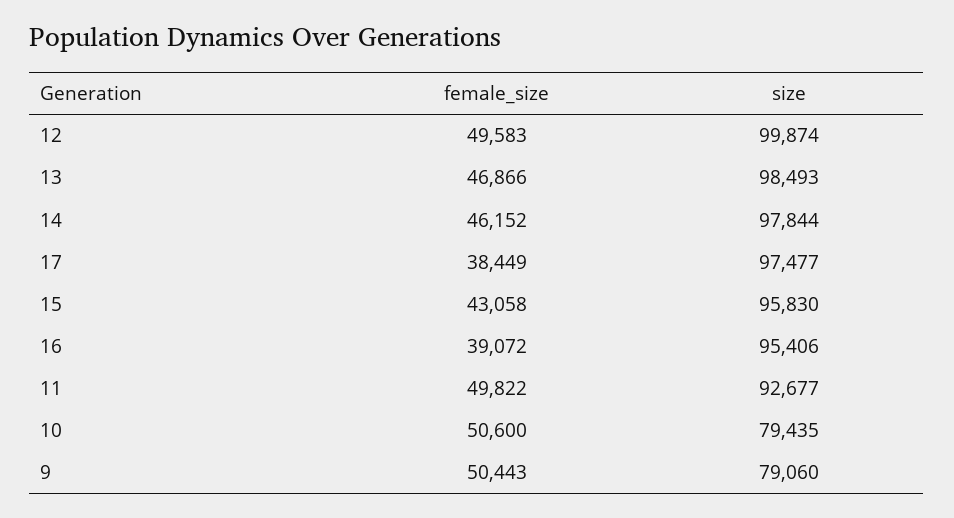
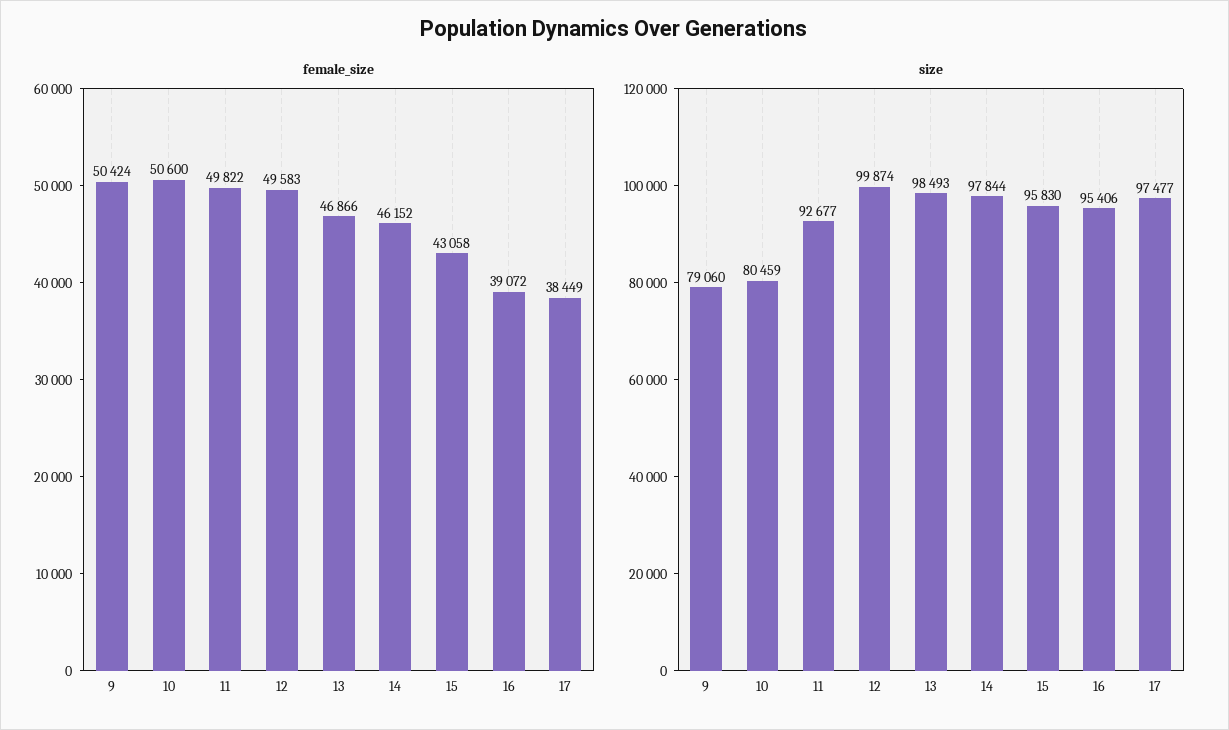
  {
    "female_size": {
      "12": 49583,
      "13": 46866,
      "14": 46152,
      "17": 38449,
      "15": 43058,
      "16": 39072,
      "11": 49822,
      "10": 50600,
-     "9": 50443
+     "9": 50424
    },
    "size": {
      "12": 99874,
      "13": 98493,
      "14": 97844,
      "17": 97477,
      "15": 95830,
      "16": 95406,
      "11": 92677,
-     "10": 79435,
+     "10": 80459,
      "9": 79060
    }
  }

